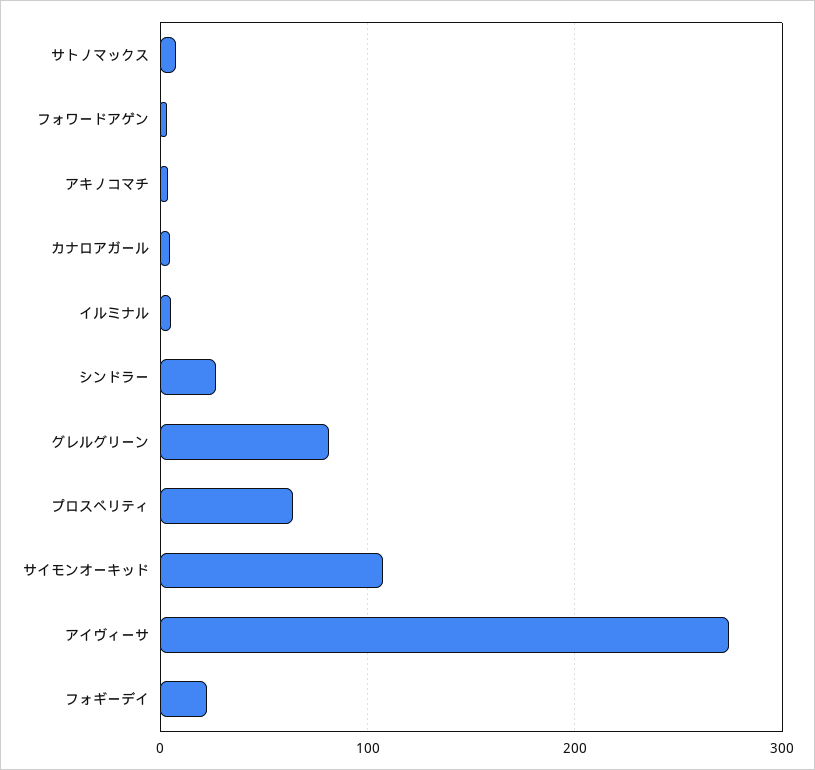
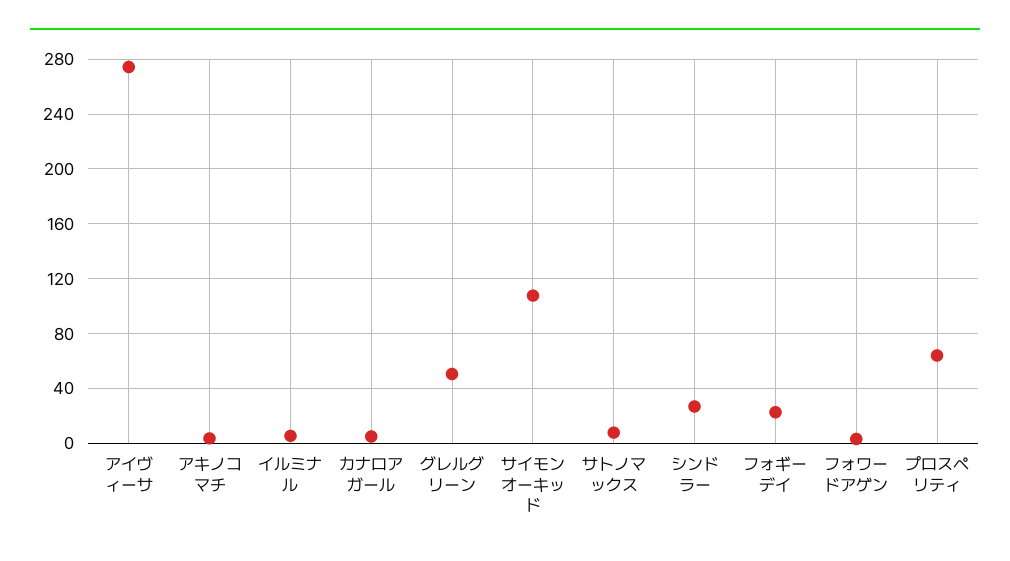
  {
    "サトノマックス": 10,
    "フォワードアゲン": 5,
    "アキノコマチ": 5,
    "カナロアガール": 5,
    "イルミナル": 5,
    "シンドラー": 25,
-   "グレルグリーン": 80,
+   "グレルグリーン": 50,
    "プロスペリティ": 65,
    "サイモンオーキッド": 110,
    "アイヴィーサ": 275,
    "フォギーデイ": 25
  }

